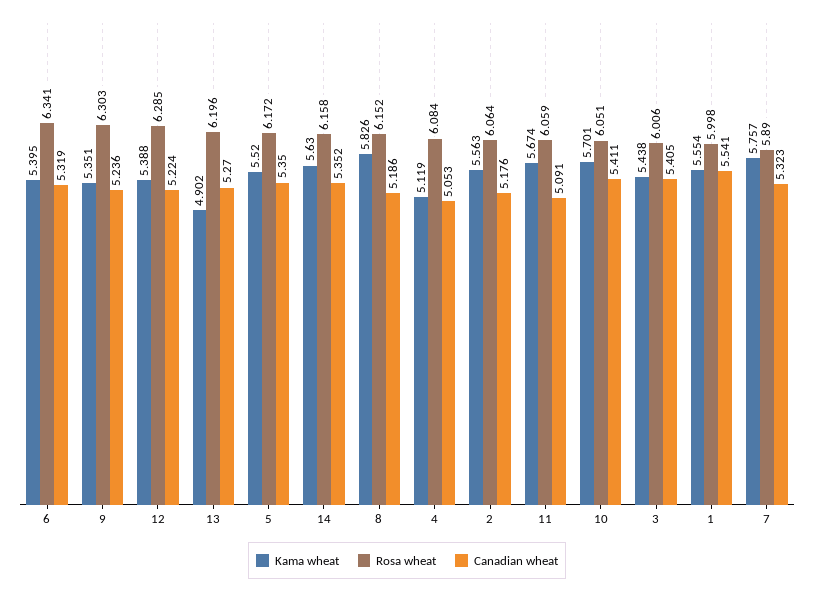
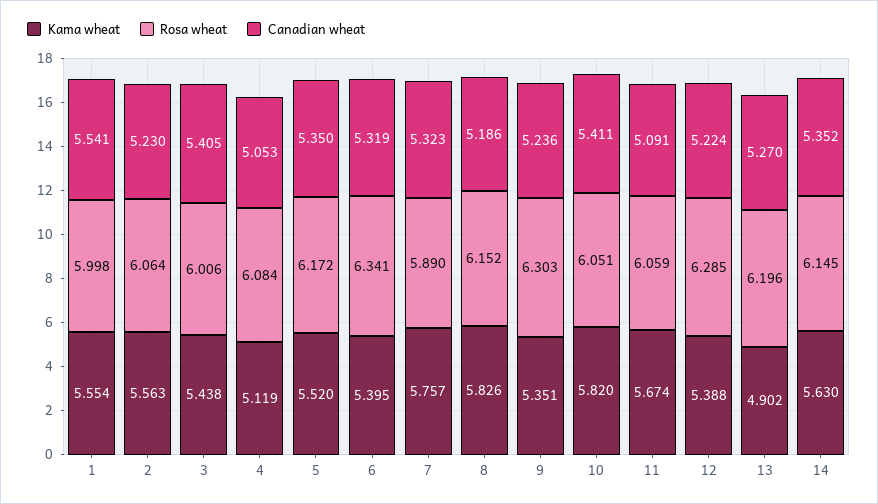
  {
    "Kama wheat": {
      "6": 5.395,
      "9": 5.351,
      "12": 5.388,
      "13": 4.902,
      "5": 5.52,
      "14": 5.63,
      "8": 5.826,
      "4": 5.119,
      "2": 5.563,
      "11": 5.674,
-     "10": 5.701,
+     "10": 5.82,
      "3": 5.438,
      "1": 5.554,
      "7": 5.757
    },
    "Rosa wheat": {
      "6": 6.341,
      "9": 6.303,
      "12": 6.285,
      "13": 6.196,
      "5": 6.172,
-     "14": 6.158,
+     "14": 6.145,
      "8": 6.152,
      "4": 6.084,
      "2": 6.064,
      "11": 6.059,
      "10": 6.051,
      "3": 6.006,
      "1": 5.998,
      "7": 5.89
    },
    "Canadian wheat": {
      "6": 5.319,
      "9": 5.236,
      "12": 5.224,
      "13": 5.27,
      "5": 5.35,
      "14": 5.352,
      "8": 5.186,
      "4": 5.053,
-     "2": 5.176,
+     "2": 5.23,
      "11": 5.091,
      "10": 5.411,
      "3": 5.405,
      "1": 5.541,
      "7": 5.323
    }
  }

